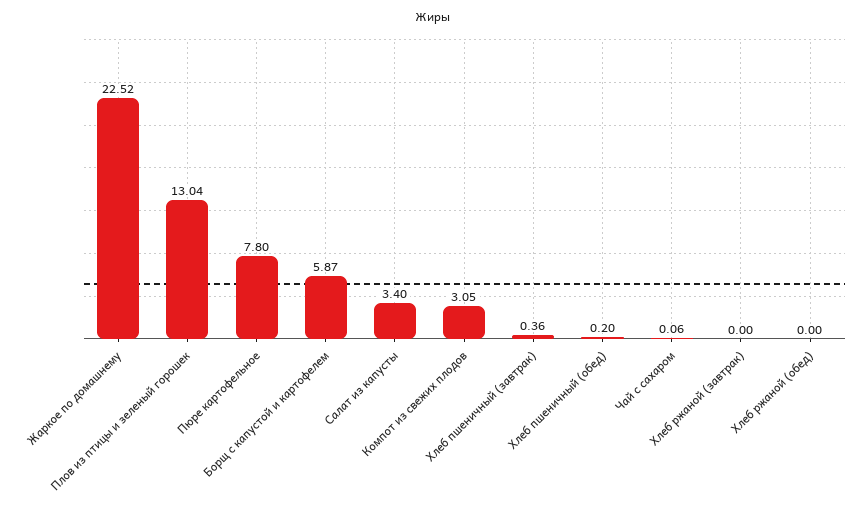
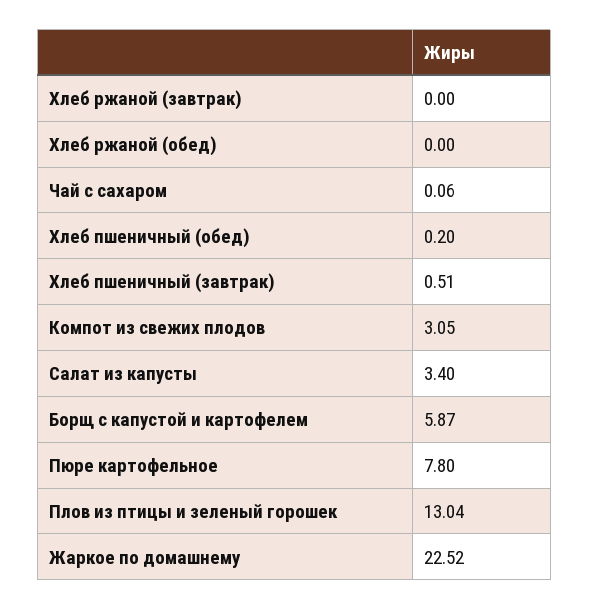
  {
    "Жаркое по домашнему": 22.52,
    "Плов из птицы и зеленый горошек": 13.04,
    "Пюре картофельное": 7.8,
    "Борщ с капустой и картофелем": 5.87,
    "Салат из капусты": 3.4,
    "Компот из свежих плодов": 3.05,
-   "Хлеб пшеничный (завтрак)": 0.36,
+   "Хлеб пшеничный (завтрак)": 0.51,
    "Хлеб пшеничный (обед)": 0.2,
    "Чай с сахаром": 0.06,
    "Хлеб ржаной (завтрак)": 0,
    "Хлеб ржаной (обед)": 0
  }

